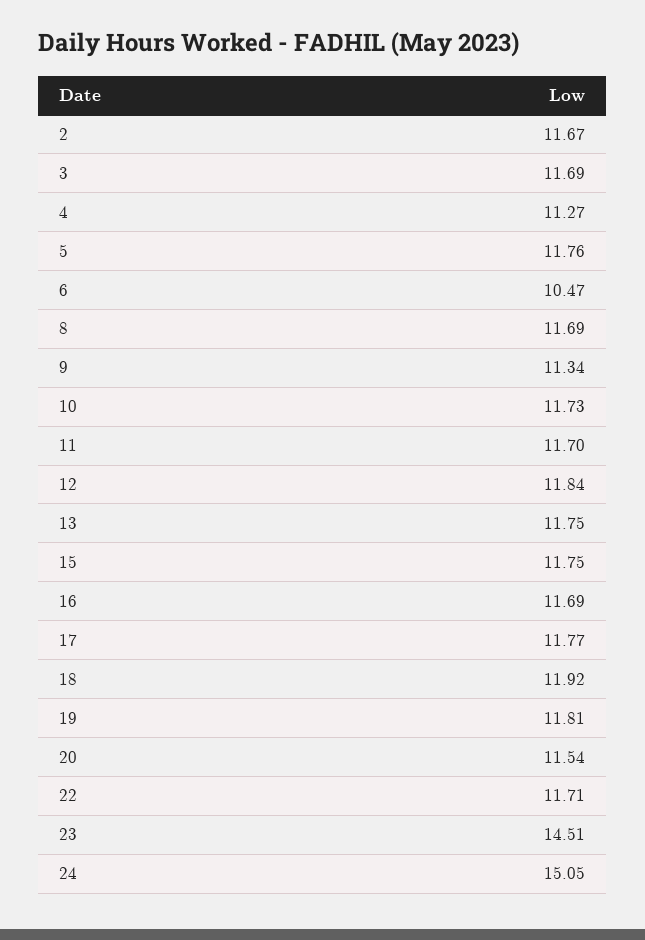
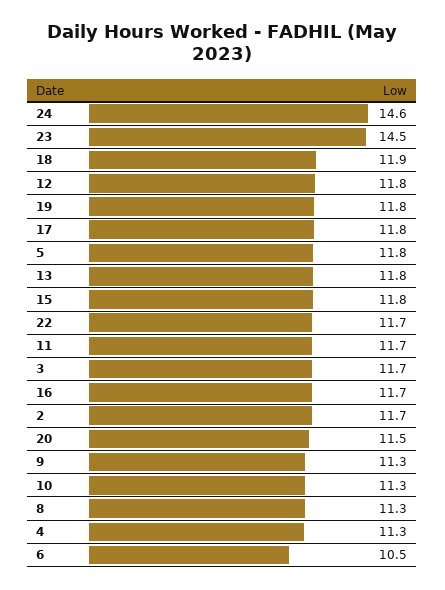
  {
    "2": 11.67,
    "3": 11.69,
    "4": 11.27,
    "5": 11.76,
    "6": 10.47,
-   "8": 11.69,
+   "8": 11.3,
    "9": 11.34,
-   "10": 11.73,
+   "10": 11.3,
    "11": 11.7,
    "12": 11.84,
    "13": 11.75,
    "15": 11.75,
    "16": 11.69,
    "17": 11.77,
    "18": 11.92,
    "19": 11.81,
    "20": 11.54,
    "22": 11.71,
    "23": 14.51,
-   "24": 15.05
+   "24": 14.6
  }

